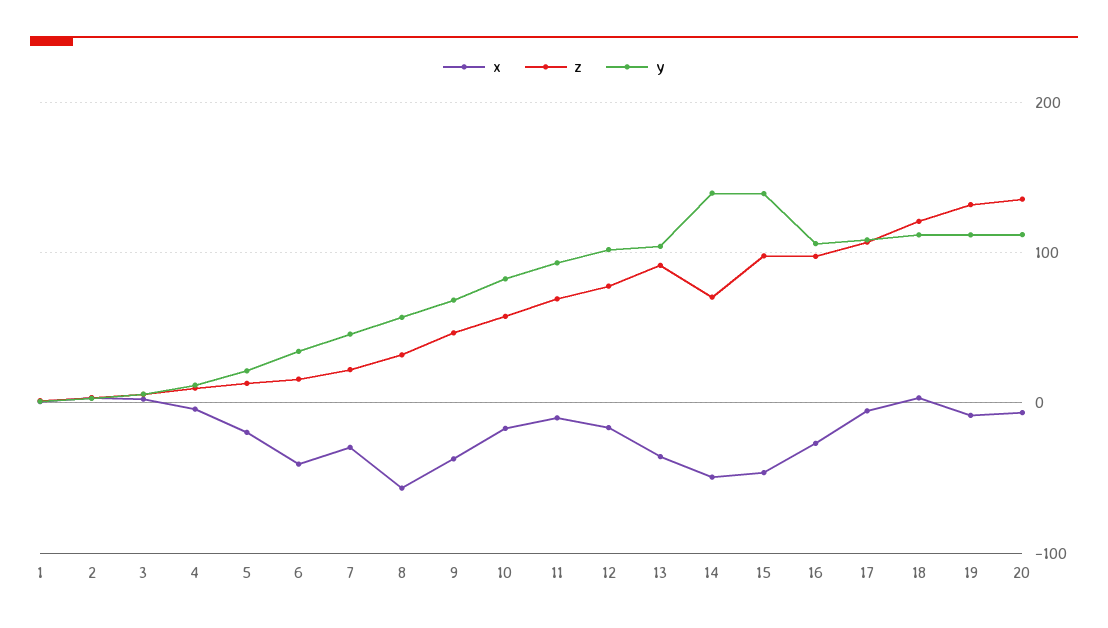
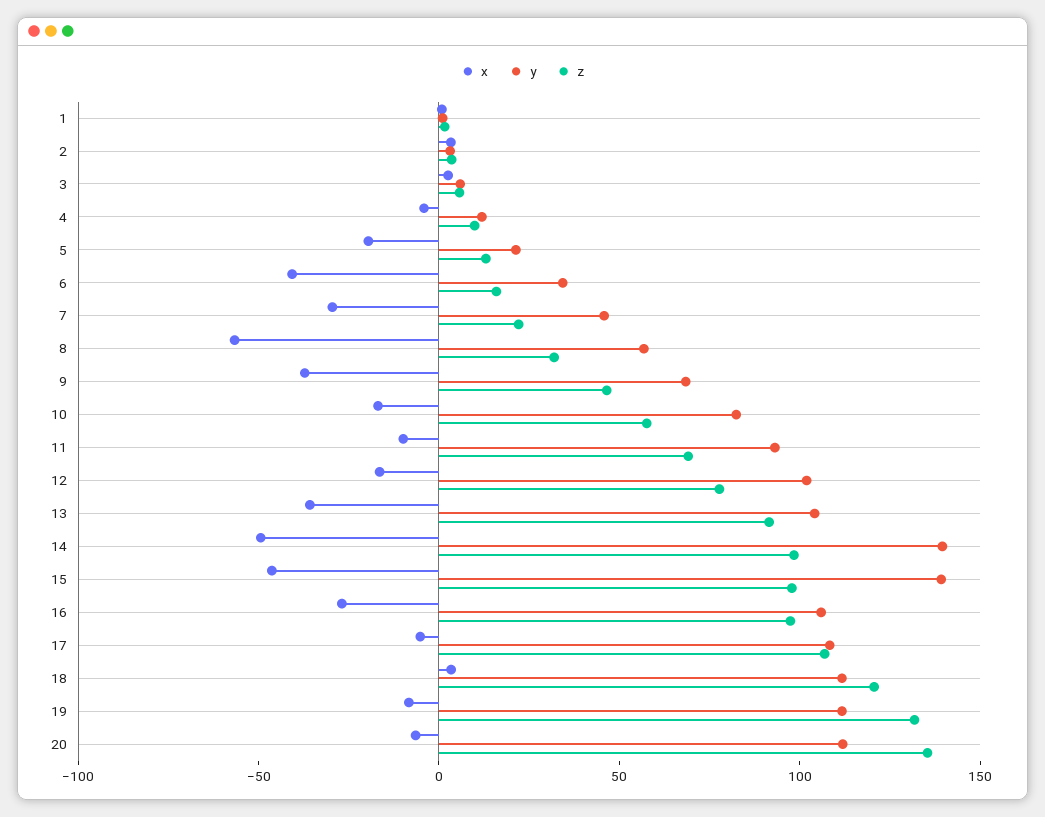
  {
    "x": {
      "1": 0,
      "2": 0,
      "3": 0,
      "4": 0,
      "5": -20,
      "6": -40,
      "7": -30,
      "8": -60,
      "9": -40,
      "10": -20,
      "11": -10,
      "12": -20,
      "13": -40,
      "14": -50,
      "15": -50,
      "16": -30,
      "17": -10,
      "18": 0,
      "19": -10,
      "20": -10
    },
    "z": {
      "1": 0,
      "2": 0,
      "3": 10,
      "4": 10,
      "5": 10,
      "6": 20,
      "7": 20,
      "8": 30,
      "9": 50,
      "10": 60,
      "11": 70,
      "12": 80,
      "13": 90,
-     "14": 70,
+     "14": 100,
      "15": 100,
      "16": 100,
      "17": 110,
      "18": 120,
      "19": 130,
      "20": 140
    },
    "y": {
      "1": 0,
      "2": 0,
      "3": 10,
      "4": 10,
      "5": 20,
      "6": 30,
      "7": 50,
      "8": 60,
      "9": 70,
      "10": 80,
      "11": 90,
      "12": 100,
      "13": 100,
      "14": 140,
      "15": 140,
      "16": 110,
      "17": 110,
      "18": 110,
      "19": 110,
      "20": 110
    }
  }

